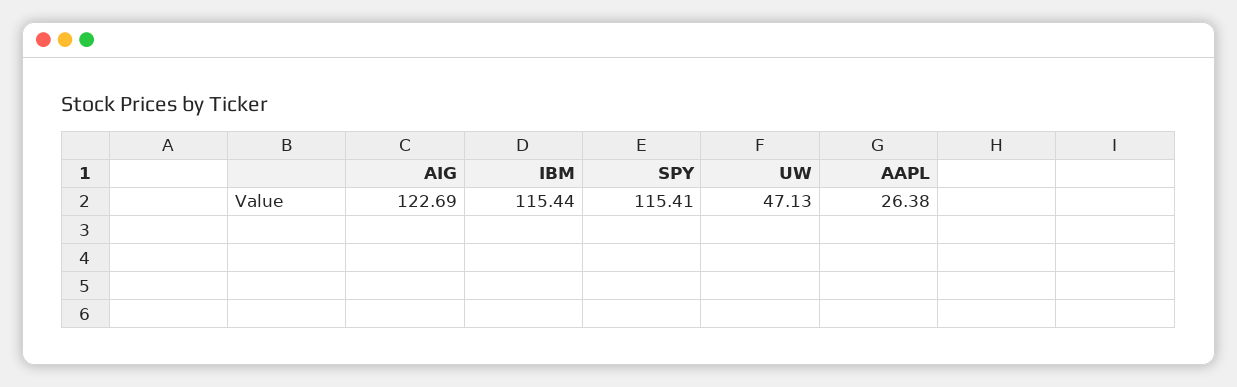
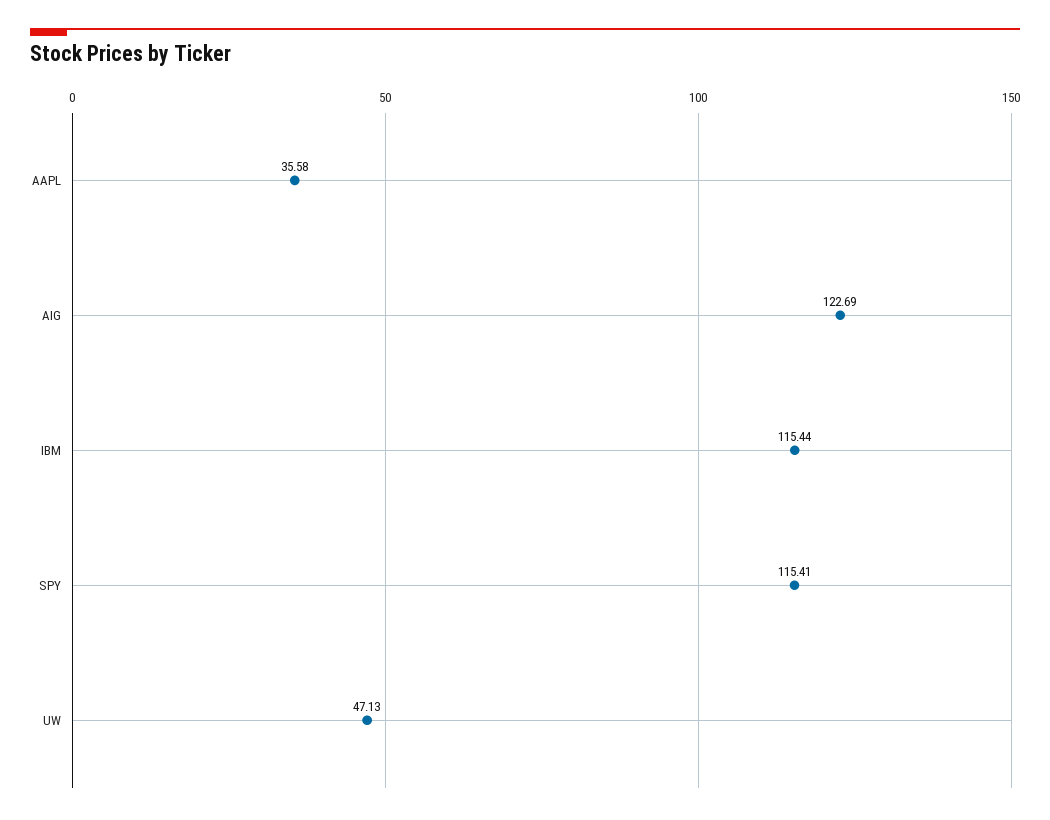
  {
    "AIG": 122.69,
    "IBM": 115.44,
    "SPY": 115.41,
    "UW": 47.13,
-   "AAPL": 26.38
+   "AAPL": 35.58
  }

